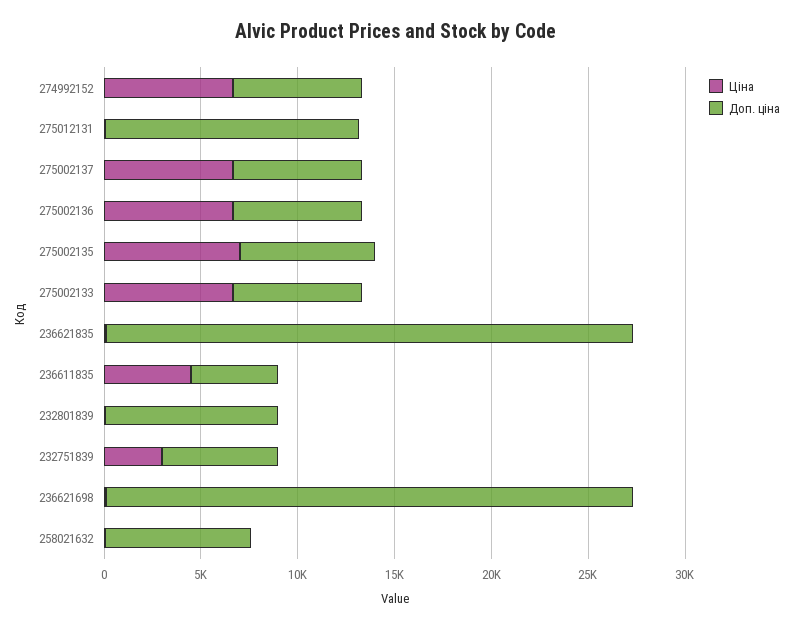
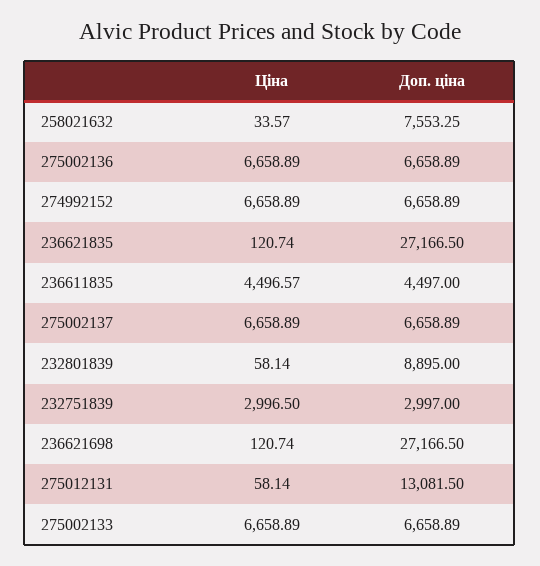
  {
    "Ціна": {
      "274992152": 6658.89,
      "275012131": 58.14,
      "275002137": 6658.89,
      "275002136": 6658.89,
-     "275002135": 7000,
      "275002133": 6658.89,
      "236621835": 120.74,
      "236611835": 4496.57,
      "232801839": 58.14,
      "232751839": 2996.5,
      "236621698": 120.74,
      "258021632": 33.57
    },
    "Доп. ціна": {
      "274992152": 6658.89,
      "275012131": 13081.5,
      "275002137": 6658.89,
      "275002136": 6658.89,
-     "275002135": 7000,
      "275002133": 6658.89,
      "236621835": 27166.5,
      "236611835": 4497,
      "232801839": 8895,
-     "232751839": 6000,
+     "232751839": 2997,
      "236621698": 27166.5,
      "258021632": 7553.25
    }
  }

